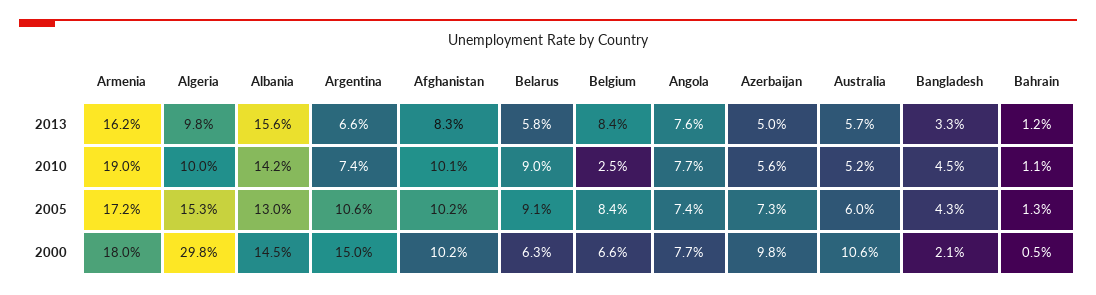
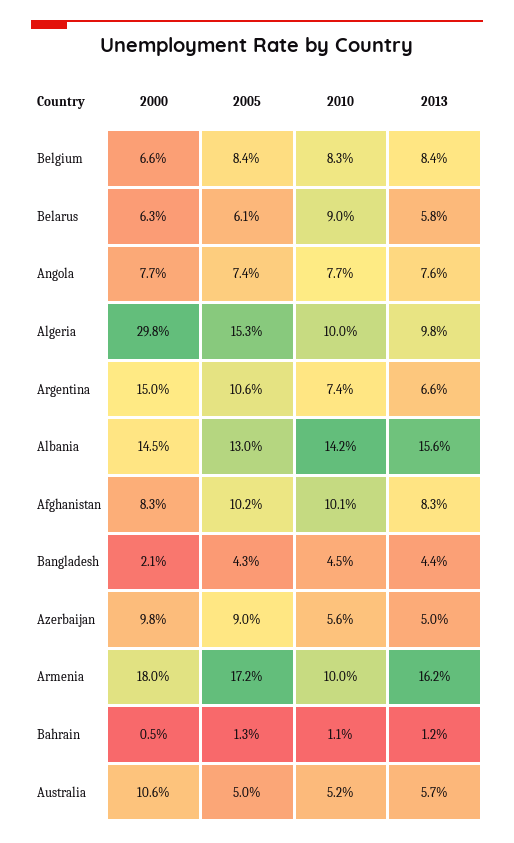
  {
    "Armenia": {
      "2013": 16.2,
-     "2010": 19,
+     "2010": 10,
      "2005": 17.2,
      "2000": 18
    },
    "Algeria": {
      "2013": 9.8,
      "2010": 10,
      "2005": 15.3,
      "2000": 29.8
    },
    "Albania": {
      "2013": 15.6,
      "2010": 14.2,
      "2005": 13,
      "2000": 14.5
    },
    "Argentina": {
      "2013": 6.6,
      "2010": 7.4,
      "2005": 10.6,
      "2000": 15
    },
    "Afghanistan": {
      "2013": 8.3,
      "2010": 10.1,
      "2005": 10.2,
-     "2000": 10.2
+     "2000": 8.3
    },
    "Belarus": {
      "2013": 5.8,
      "2010": 9,
-     "2005": 9.1,
+     "2005": 6.1,
      "2000": 6.3
    },
    "Belgium": {
      "2013": 8.4,
-     "2010": 2.5,
+     "2010": 8.3,
      "2005": 8.4,
      "2000": 6.6
    },
    "Angola": {
      "2013": 7.6,
      "2010": 7.7,
      "2005": 7.4,
      "2000": 7.7
    },
    "Azerbaijan": {
      "2013": 5,
      "2010": 5.6,
-     "2005": 7.3,
+     "2005": 9,
      "2000": 9.8
    },
    "Australia": {
      "2013": 5.7,
      "2010": 5.2,
-     "2005": 6,
+     "2005": 5,
      "2000": 10.6
    },
    "Bangladesh": {
-     "2013": 3.3,
+     "2013": 4.4,
      "2010": 4.5,
      "2005": 4.3,
      "2000": 2.1
    },
    "Bahrain": {
      "2013": 1.2,
      "2010": 1.1,
      "2005": 1.3,
      "2000": 0.5
    }
  }

